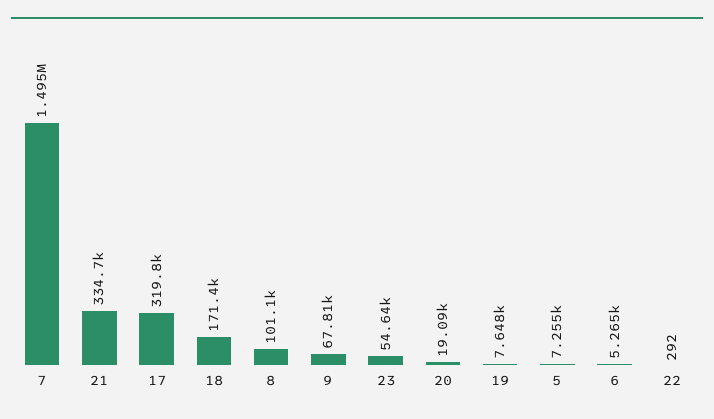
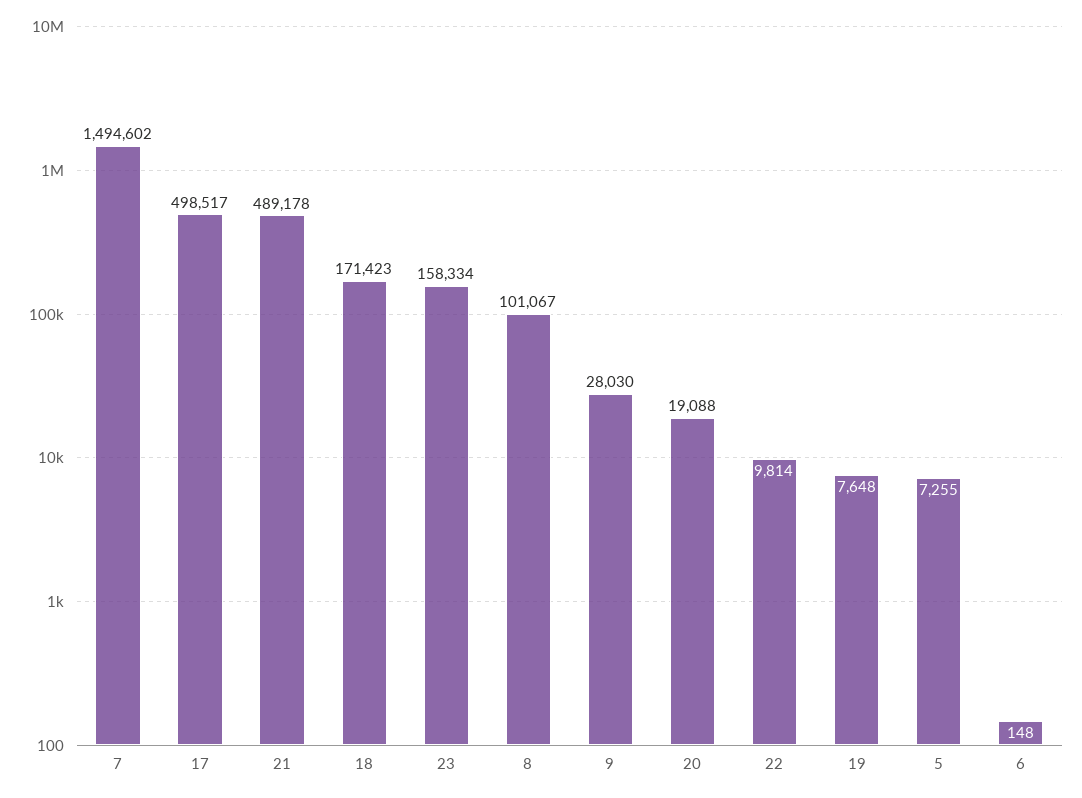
  {
    "7": 1494602,
-   "21": 334700,
+   "21": 489178,
-   "17": 319800,
+   "17": 498517,
    "18": 171423,
    "8": 101067,
-   "9": 67810,
+   "9": 28030,
-   "23": 54640,
+   "23": 158334,
    "20": 19088,
    "19": 7648,
    "5": 7255,
-   "6": 5265,
+   "6": 148,
-   "22": 292
+   "22": 9814
  }

